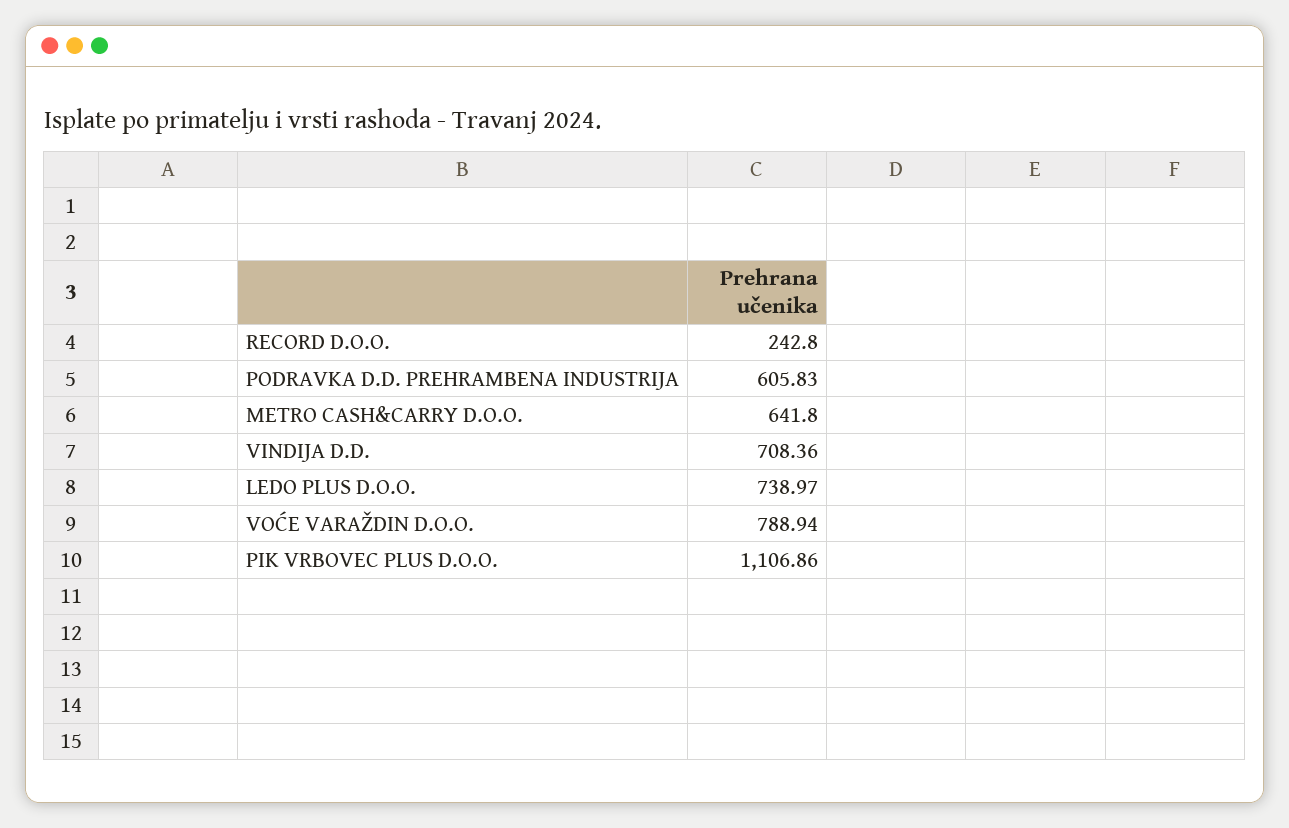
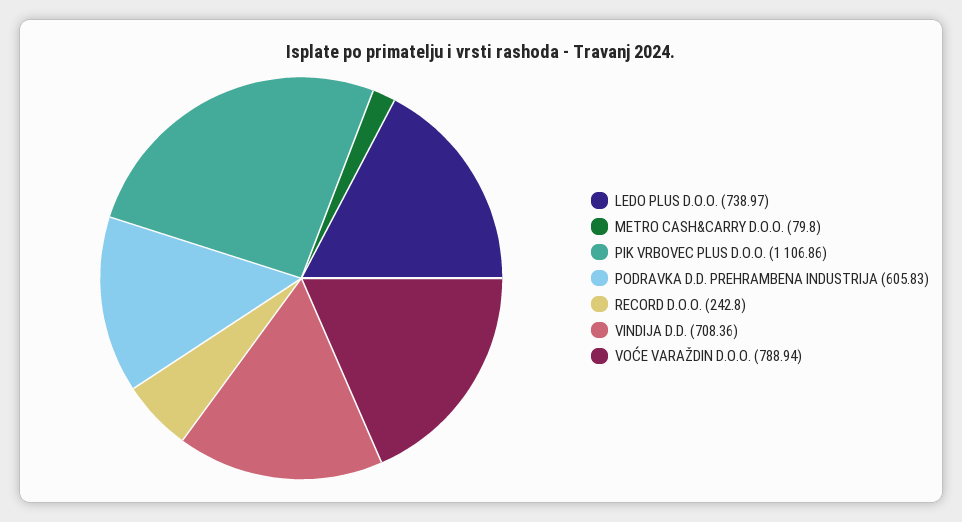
  {
    "RECORD D.O.O.": 242.8,
    "PODRAVKA D.D. PREHRAMBENA INDUSTRIJA": 605.83,
-   "METRO CASH&CARRY D.O.O.": 641.8,
+   "METRO CASH&CARRY D.O.O.": 79.8,
    "VINDIJA D.D.": 708.36,
    "LEDO PLUS D.O.O.": 738.97,
    "VOĆE VARAŽDIN D.O.O.": 788.94,
    "PIK VRBOVEC PLUS D.O.O.": 1106.86
  }

